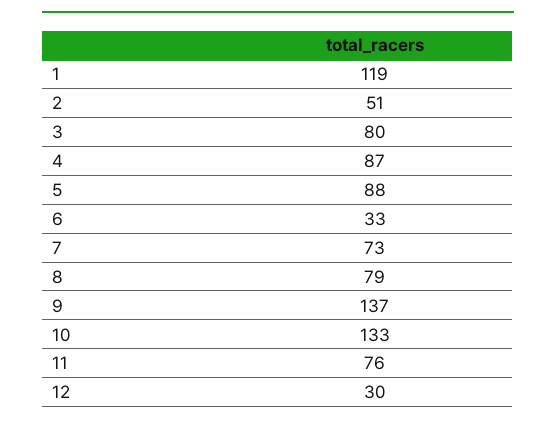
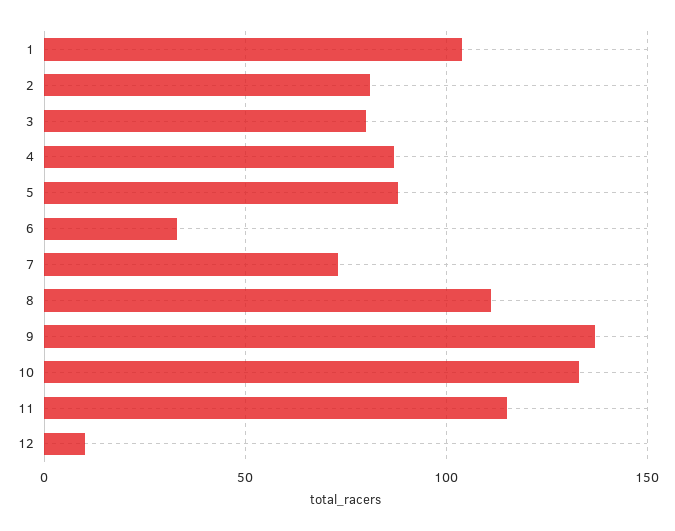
  {
-   "1": 119,
+   "1": 105,
-   "2": 51,
+   "2": 80,
    "3": 80,
    "4": 87,
    "5": 88,
    "6": 33,
    "7": 73,
-   "8": 79,
+   "8": 110,
    "9": 137,
    "10": 133,
-   "11": 76,
+   "11": 115,
-   "12": 30
+   "12": 10
  }

